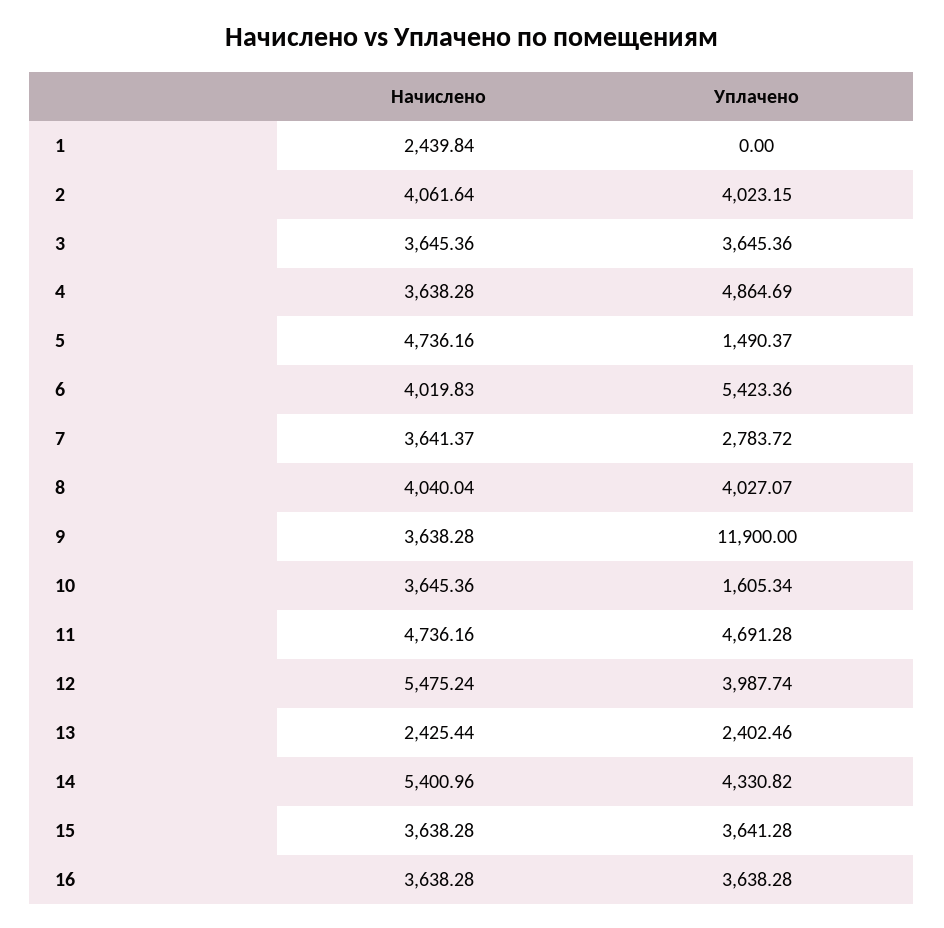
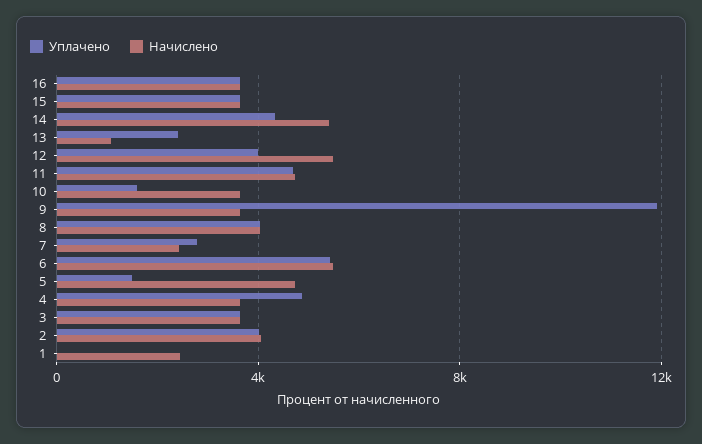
  {
    "Начислено": {
      "1": 2439.84,
      "2": 4061.64,
      "3": 3645.36,
      "4": 3638.28,
      "5": 4736.16,
-     "6": 4019.83,
+     "6": 5500,
-     "7": 3641.37,
+     "7": 2500,
      "8": 4040.04,
      "9": 3638.28,
      "10": 3645.36,
      "11": 4736.16,
      "12": 5475.24,
-     "13": 2425.44,
+     "13": 1000,
      "14": 5400.96,
      "15": 3638.28,
      "16": 3638.28
    },
    "Уплачено": {
      "1": 0,
      "2": 4023.15,
      "3": 3645.36,
      "4": 4864.69,
      "5": 1490.37,
      "6": 5423.36,
      "7": 2783.72,
      "8": 4027.07,
      "9": 11900,
      "10": 1605.34,
      "11": 4691.28,
      "12": 3987.74,
      "13": 2402.46,
      "14": 4330.82,
      "15": 3641.28,
      "16": 3638.28
    }
  }

